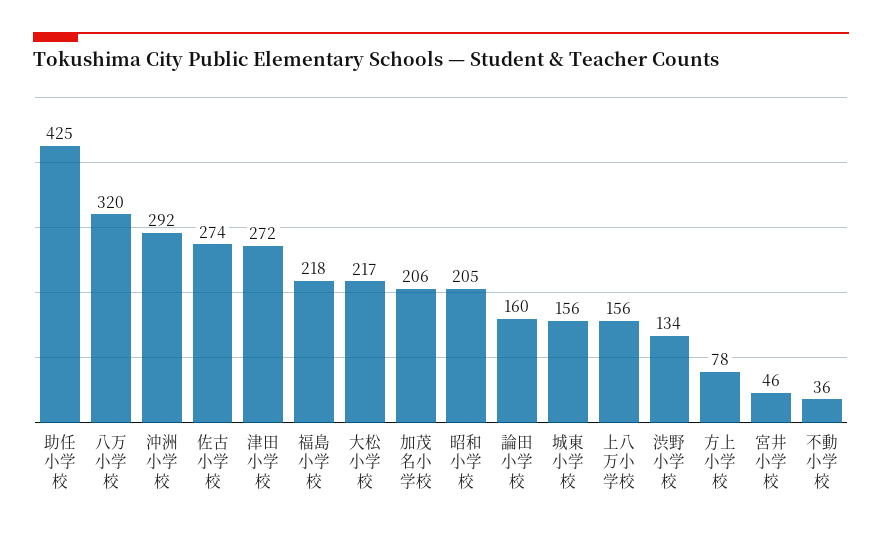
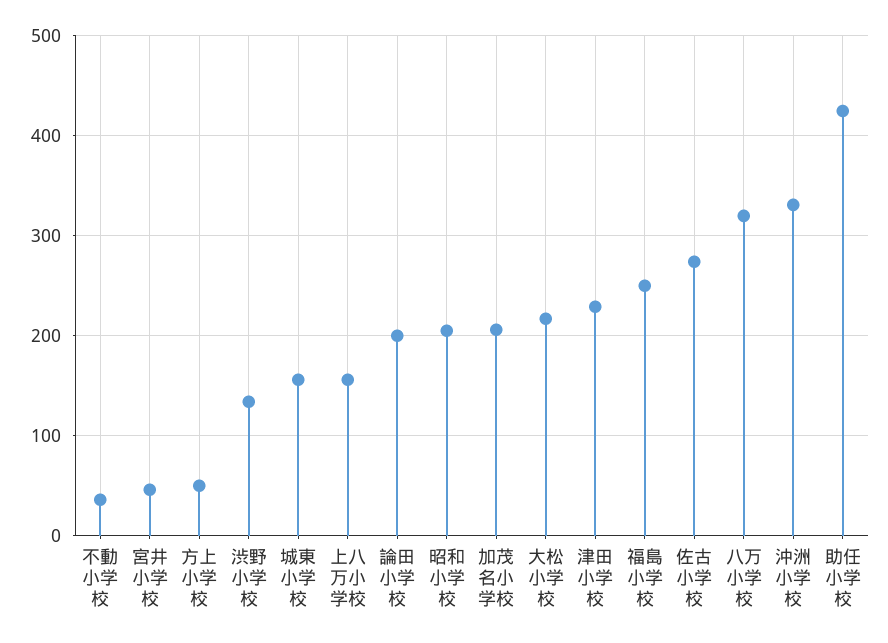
  {
    "助任小学校": 425,
    "八万小学校": 320,
-   "沖洲小学校": 292,
+   "沖洲小学校": 330,
    "佐古小学校": 274,
-   "津田小学校": 272,
+   "津田小学校": 230,
-   "福島小学校": 218,
+   "福島小学校": 250,
    "大松小学校": 217,
    "加茂名小学校": 206,
    "昭和小学校": 205,
-   "論田小学校": 160,
+   "論田小学校": 200,
    "城東小学校": 156,
    "上八万小学校": 156,
    "渋野小学校": 134,
-   "方上小学校": 78,
+   "方上小学校": 50,
    "宮井小学校": 46,
    "不動小学校": 36
  }

